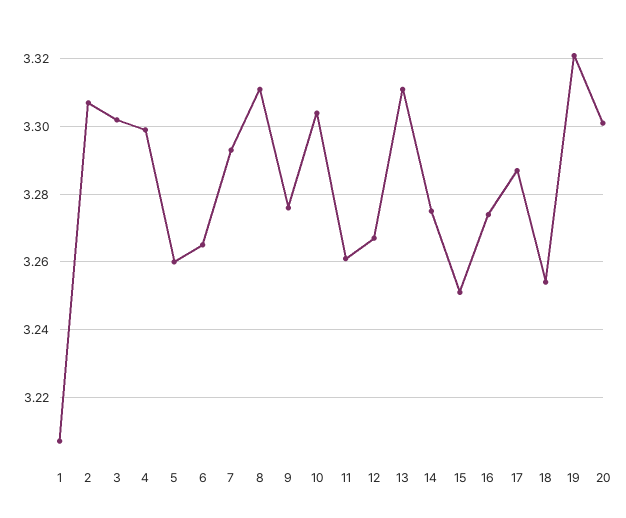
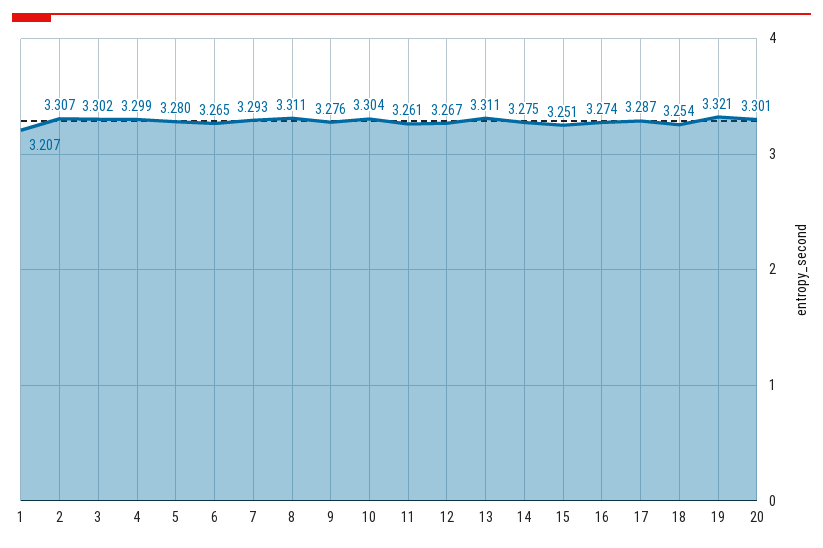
  {
    "1": 3.207,
    "2": 3.307,
    "3": 3.302,
    "4": 3.299,
-   "5": 3.26,
+   "5": 3.28,
    "6": 3.265,
    "7": 3.293,
    "8": 3.311,
    "9": 3.276,
    "10": 3.304,
    "11": 3.261,
    "12": 3.267,
    "13": 3.311,
    "14": 3.275,
    "15": 3.251,
    "16": 3.274,
    "17": 3.287,
    "18": 3.254,
    "19": 3.321,
    "20": 3.301
  }

